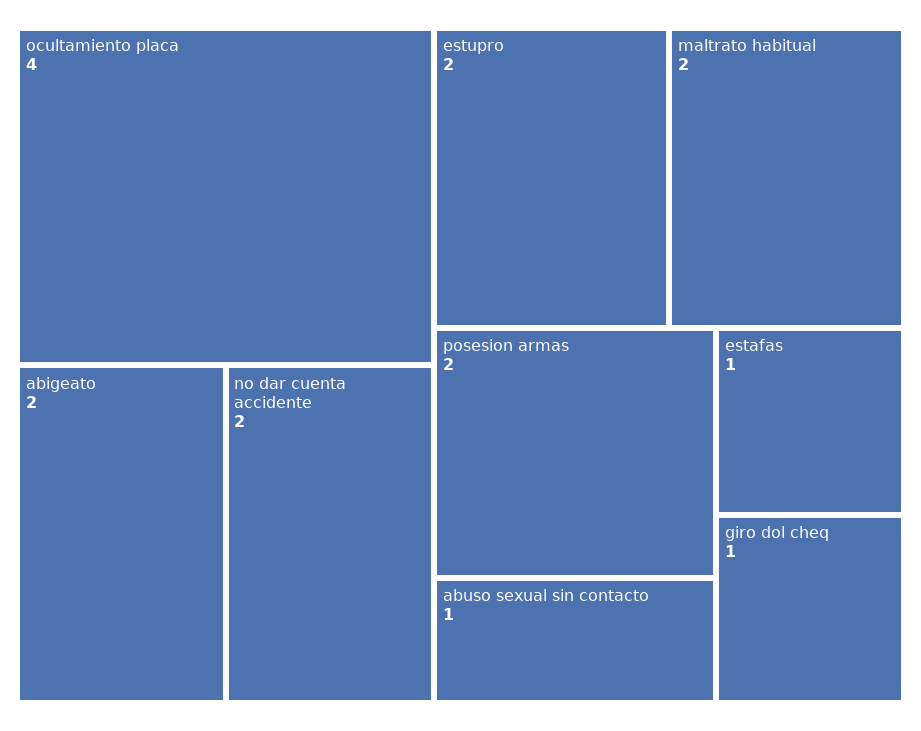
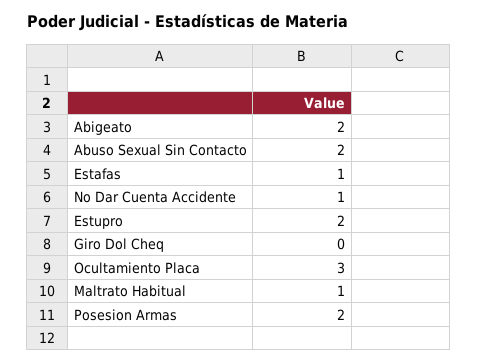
  {
-   "ocultamiento placa": 4,
+   "ocultamiento placa": 3,
    "abigeato": 2,
-   "no dar cuenta accidente": 2,
+   "no dar cuenta accidente": 1,
    "estupro": 2,
-   "maltrato habitual": 2,
+   "maltrato habitual": 1,
    "posesion armas": 2,
-   "abuso sexual sin contacto": 1,
+   "abuso sexual sin contacto": 2,
    "estafas": 1,
-   "giro dol cheq": 1
+   "giro dol cheq": 0
  }

